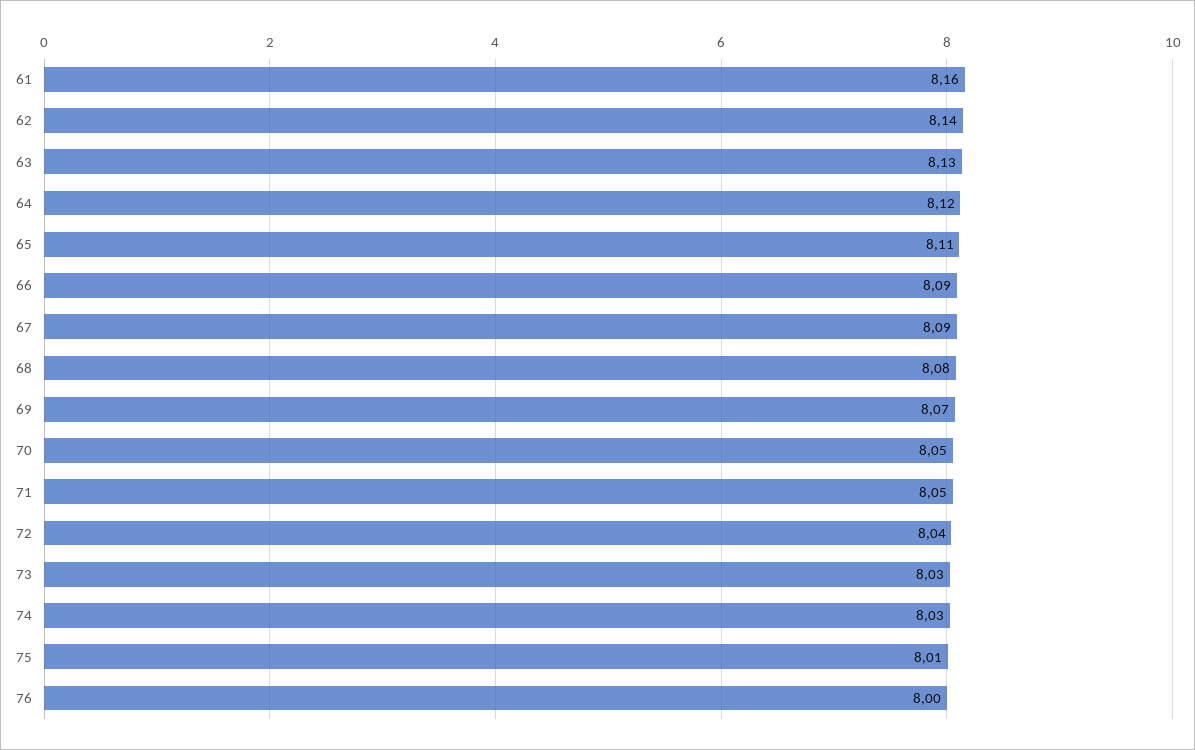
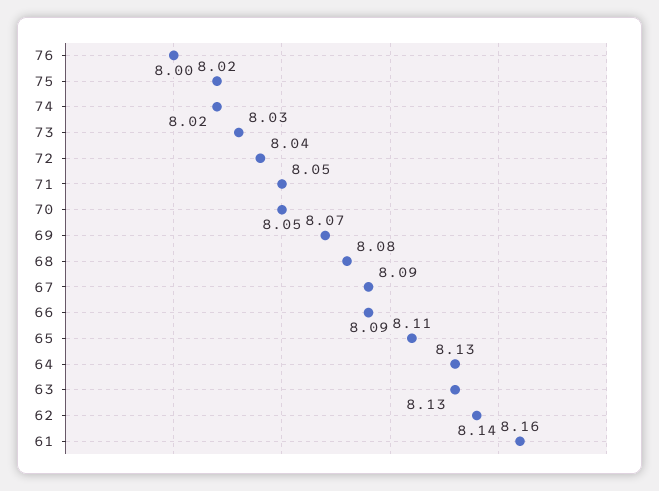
  {
    "61": 8.16,
    "62": 8.14,
    "63": 8.13,
-   "64": 8.12,
+   "64": 8.13,
    "65": 8.11,
    "66": 8.09,
    "67": 8.09,
    "68": 8.08,
    "69": 8.07,
    "70": 8.05,
    "71": 8.05,
    "72": 8.04,
    "73": 8.03,
-   "74": 8.03,
+   "74": 8.02,
-   "75": 8.01,
+   "75": 8.02,
    "76": 8
  }

